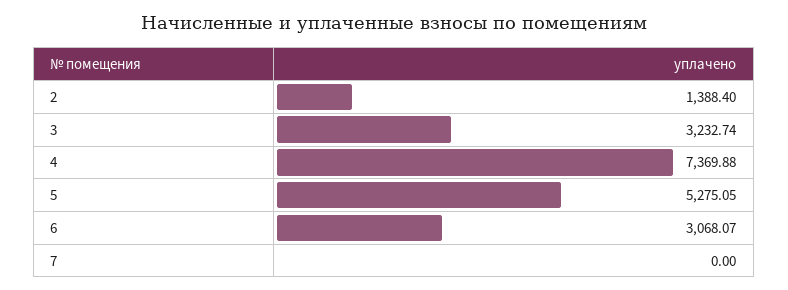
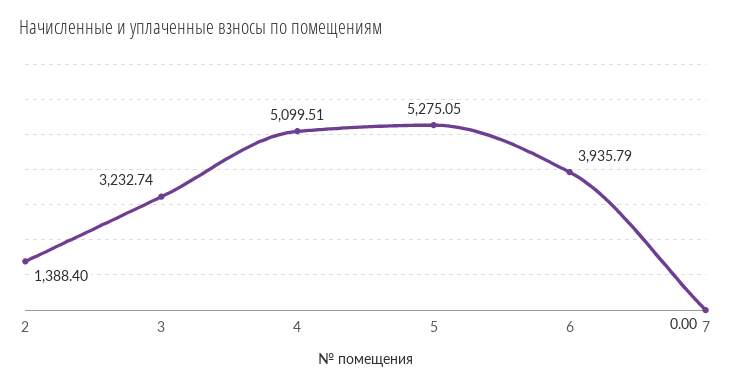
  {
    "2": 1388.4,
    "3": 3232.74,
-   "4": 7369.88,
+   "4": 5099.51,
    "5": 5275.05,
-   "6": 3068.07,
+   "6": 3935.79,
    "7": 0
  }

